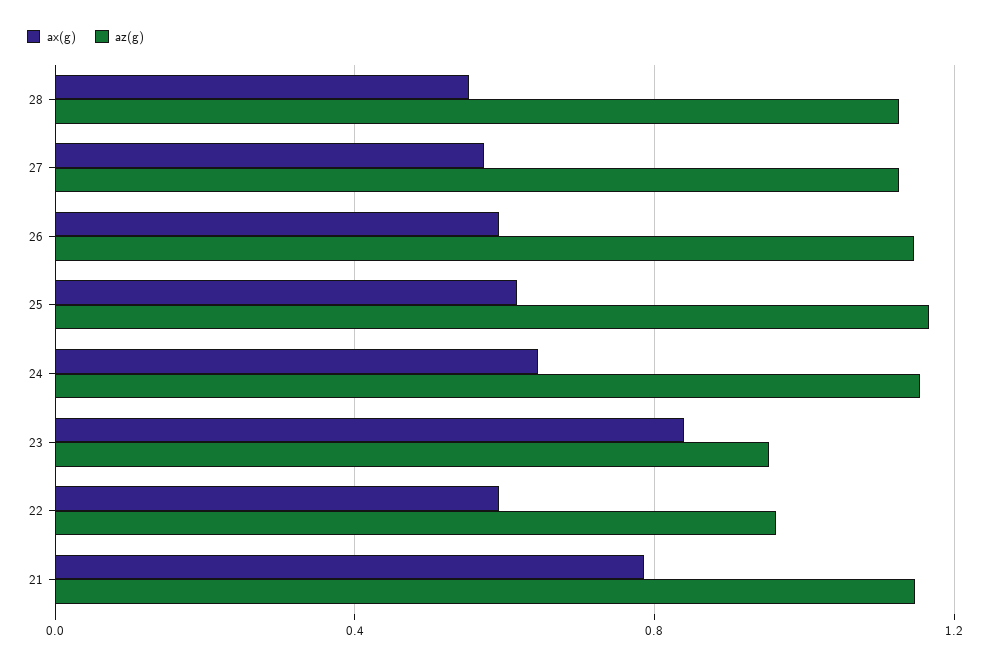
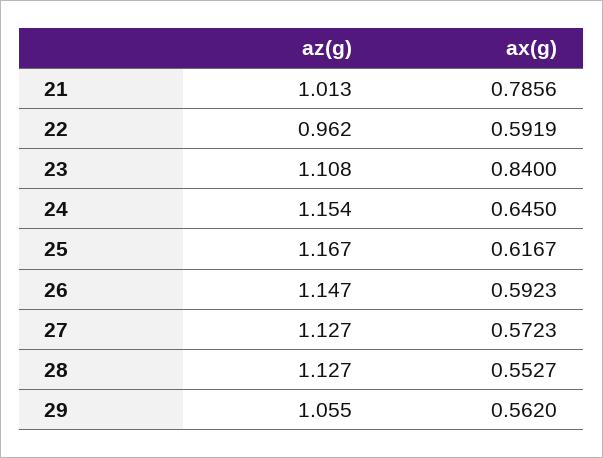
  {
    "ax(g)": {
      "28": 0.5527,
      "27": 0.5723,
      "26": 0.5923,
      "25": 0.6167,
      "24": 0.645,
      "23": 0.84,
      "22": 0.5919,
-     "21": 0.7856
+     "21": 0.7856,
+     "29": 0.562
    },
    "az(g)": {
      "28": 1.127,
      "27": 1.127,
      "26": 1.147,
      "25": 1.167,
      "24": 1.154,
-     "23": 0.95,
+     "23": 1.108,
      "22": 0.962,
-     "21": 1.15
+     "21": 1.013,
+     "29": 1.055
    }
  }

